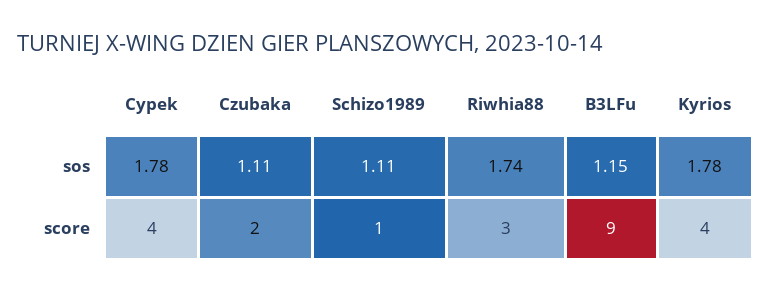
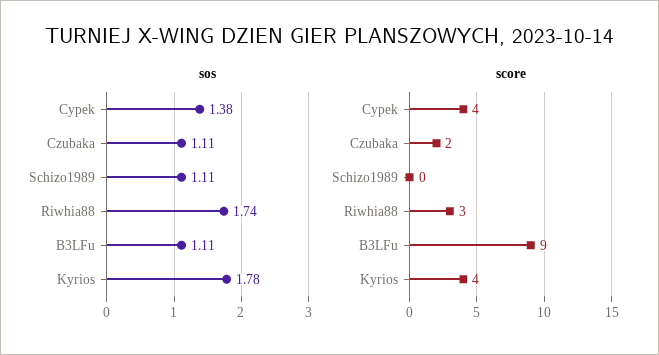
  {
    "sos": {
-     "Cypek": 1.78,
+     "Cypek": 1.38,
      "Czubaka": 1.11,
      "Schizo1989": 1.11,
      "Riwhia88": 1.74,
-     "B3LFu": 1.15,
+     "B3LFu": 1.11,
      "Kyrios": 1.78
    },
    "score": {
      "Cypek": 4,
      "Czubaka": 2,
-     "Schizo1989": 1,
+     "Schizo1989": 0,
      "Riwhia88": 3,
      "B3LFu": 9,
      "Kyrios": 4
    }
  }

